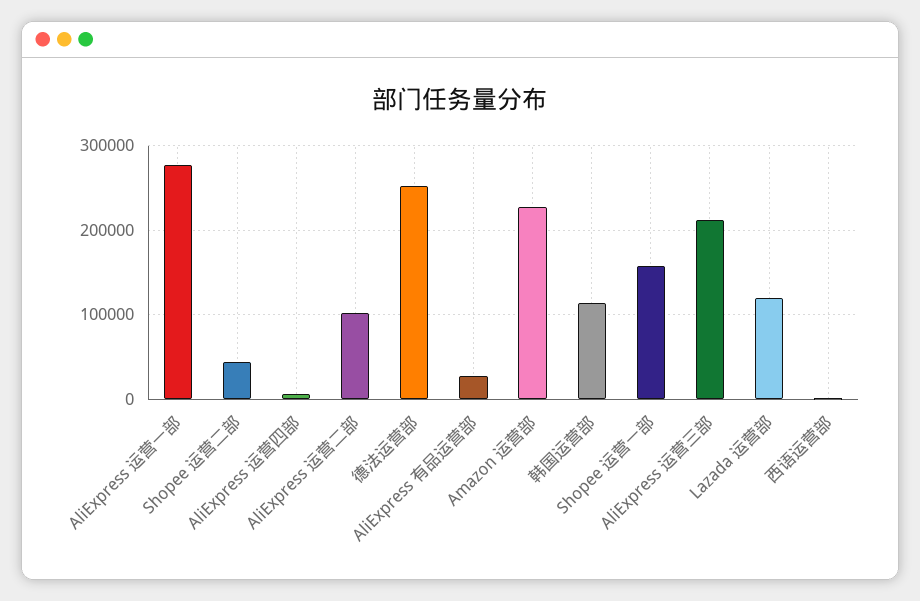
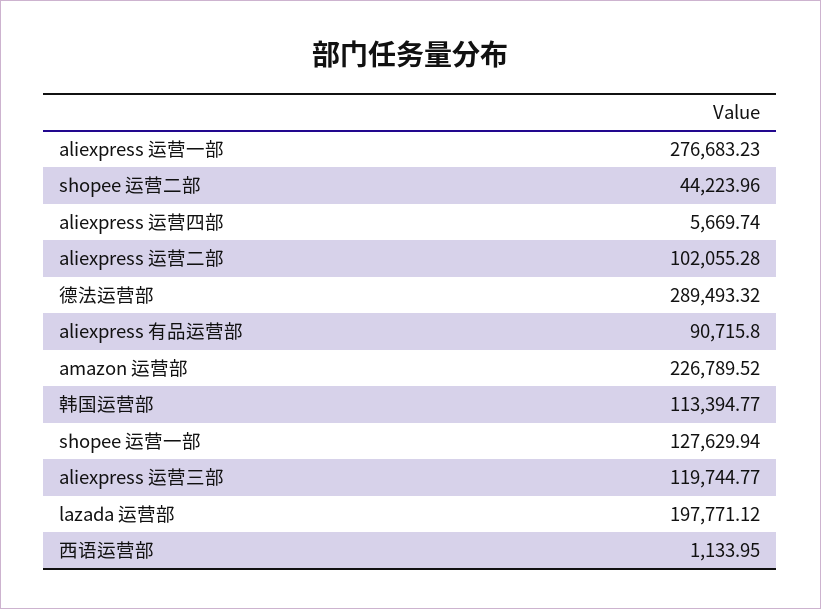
  {
    "AliExpress 运营一部": 276683.23,
    "Shopee 运营二部": 44223.96,
    "AliExpress 运营四部": 5669.74,
    "AliExpress 运营二部": 102055.28,
-   "德法运营部": 250000,
+   "德法运营部": 289493.32,
-   "AliExpress 有品运营部": 30000,
+   "AliExpress 有品运营部": 90715.8,
    "Amazon 运营部": 226789.52,
    "韩国运营部": 113394.77,
-   "Shopee 运营一部": 160000,
+   "Shopee 运营一部": 127629.94,
-   "AliExpress 运营三部": 210000,
+   "AliExpress 运营三部": 119744.77,
-   "Lazada 运营部": 120000,
+   "Lazada 运营部": 197771.12,
    "西语运营部": 1133.95
  }

